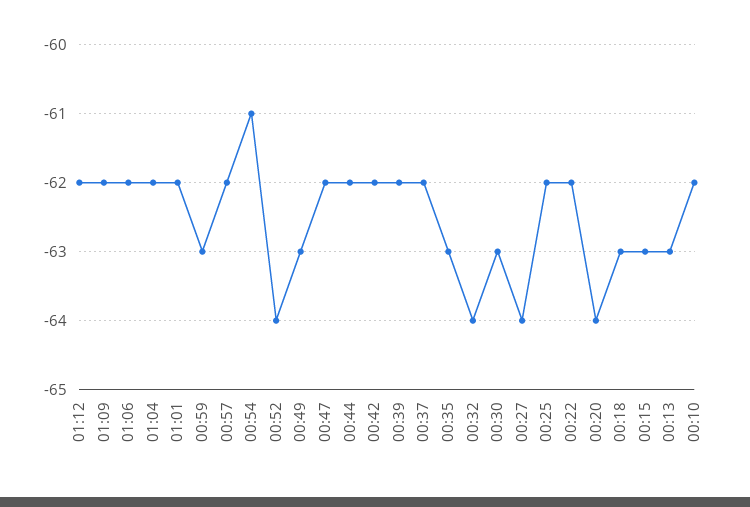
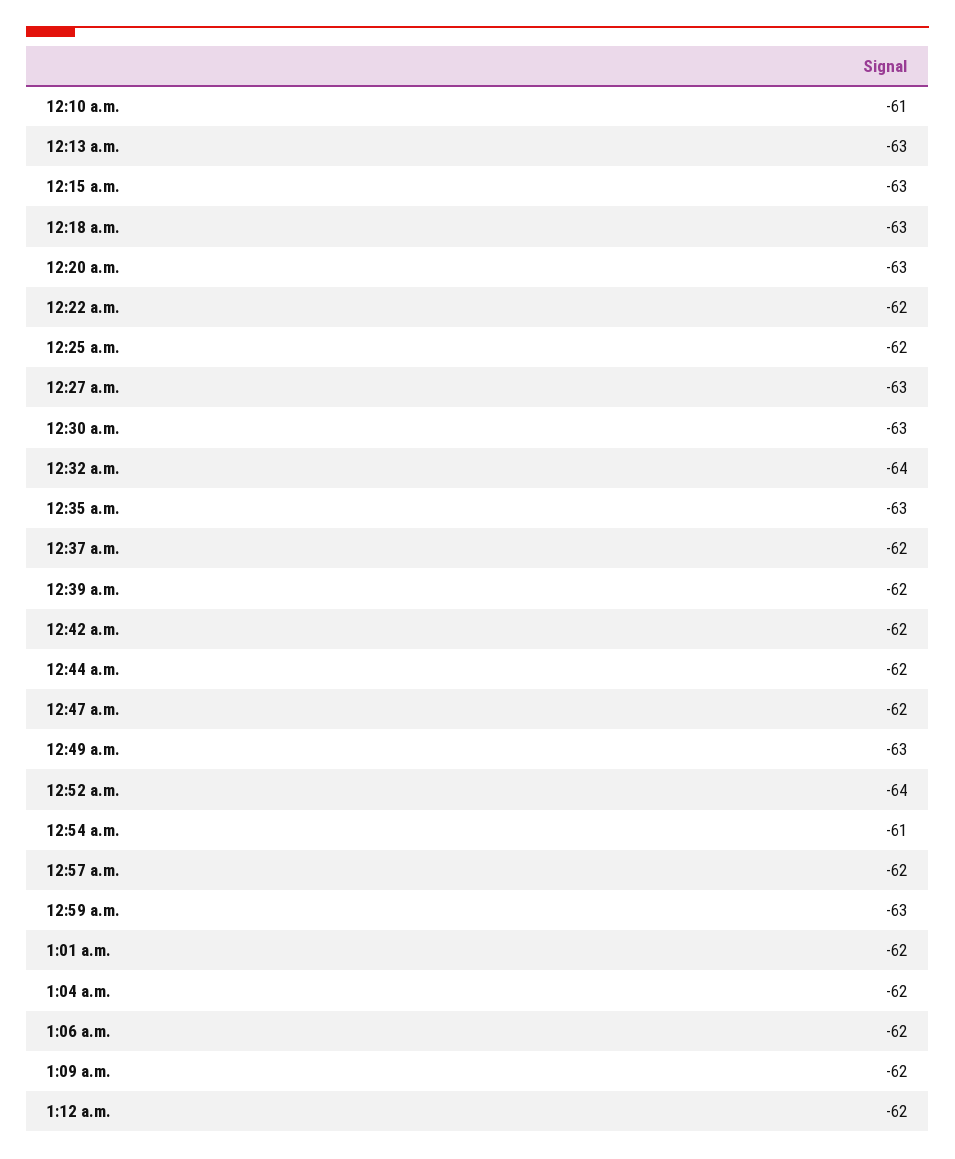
  {
    "01:12": -62,
    "01:09": -62,
    "01:06": -62,
    "01:04": -62,
    "01:01": -62,
    "00:59": -63,
    "00:57": -62,
    "00:54": -61,
    "00:52": -64,
    "00:49": -63,
    "00:47": -62,
    "00:44": -62,
    "00:42": -62,
    "00:39": -62,
    "00:37": -62,
    "00:35": -63,
    "00:32": -64,
    "00:30": -63,
-   "00:27": -64,
+   "00:27": -63,
    "00:25": -62,
    "00:22": -62,
-   "00:20": -64,
+   "00:20": -63,
    "00:18": -63,
    "00:15": -63,
    "00:13": -63,
-   "00:10": -62
+   "00:10": -61
  }

